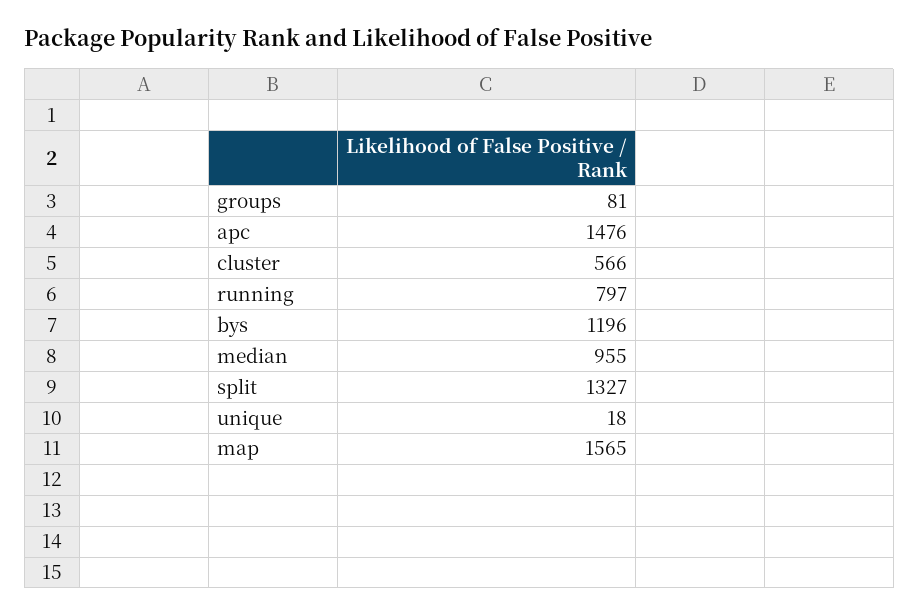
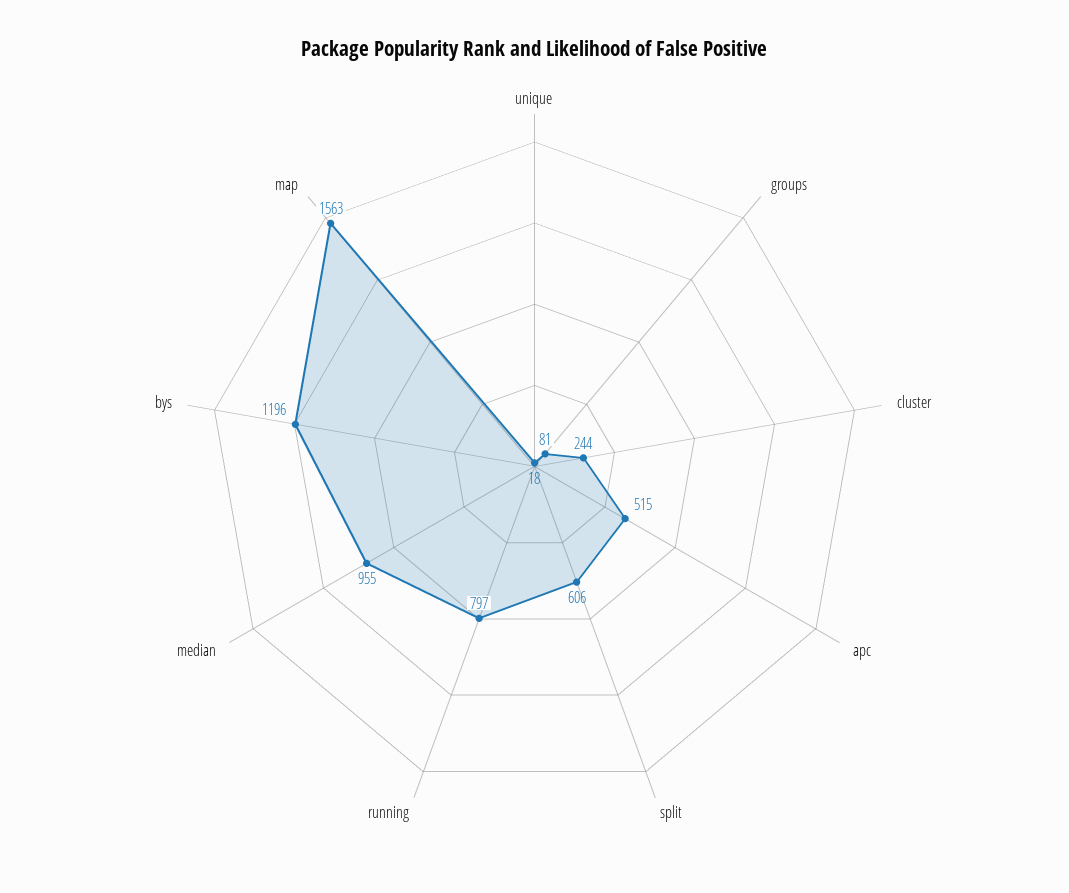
  {
    "groups": 81,
-   "apc": 1476,
+   "apc": 515,
-   "cluster": 566,
+   "cluster": 244,
    "running": 797,
    "bys": 1196,
    "median": 955,
-   "split": 1327,
+   "split": 606,
    "unique": 18,
-   "map": 1565
+   "map": 1563
  }

